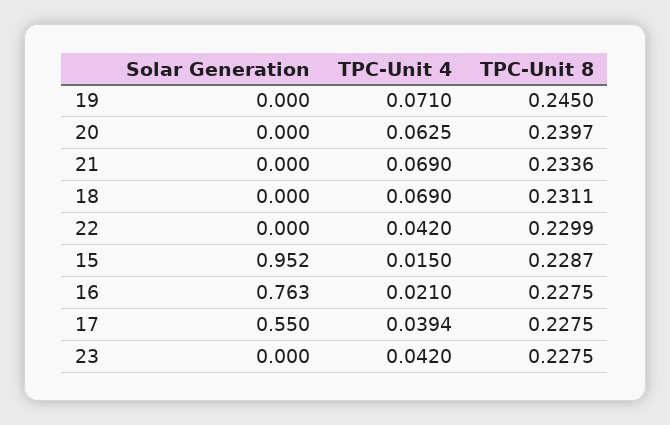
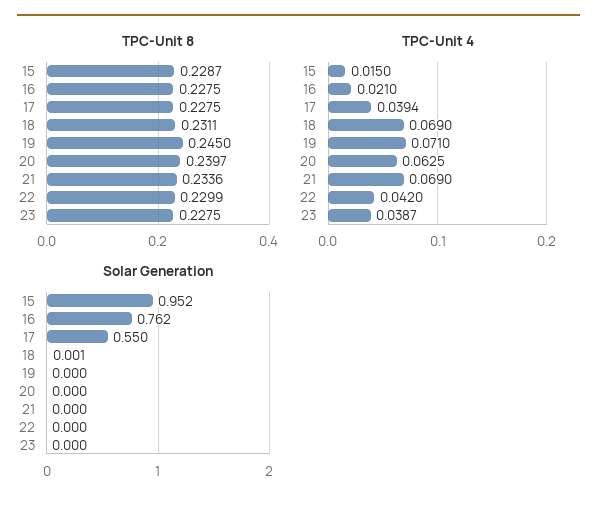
  {
    "Solar Generation": {
      "19": 0,
      "20": 0,
      "21": 0,
-     "18": 0,
+     "18": 0.001,
      "22": 0,
      "15": 0.952,
-     "16": 0.763,
+     "16": 0.762,
      "17": 0.55,
      "23": 0
    },
    "TPC-Unit 4": {
      "19": 0.071,
      "20": 0.0625,
      "21": 0.069,
      "18": 0.069,
      "22": 0.042,
      "15": 0.015,
      "16": 0.021,
      "17": 0.0394,
-     "23": 0.042
+     "23": 0.0387
    },
    "TPC-Unit 8": {
      "19": 0.245,
      "20": 0.2397,
      "21": 0.2336,
      "18": 0.2311,
      "22": 0.2299,
      "15": 0.2287,
      "16": 0.2275,
      "17": 0.2275,
      "23": 0.2275
    }
  }

